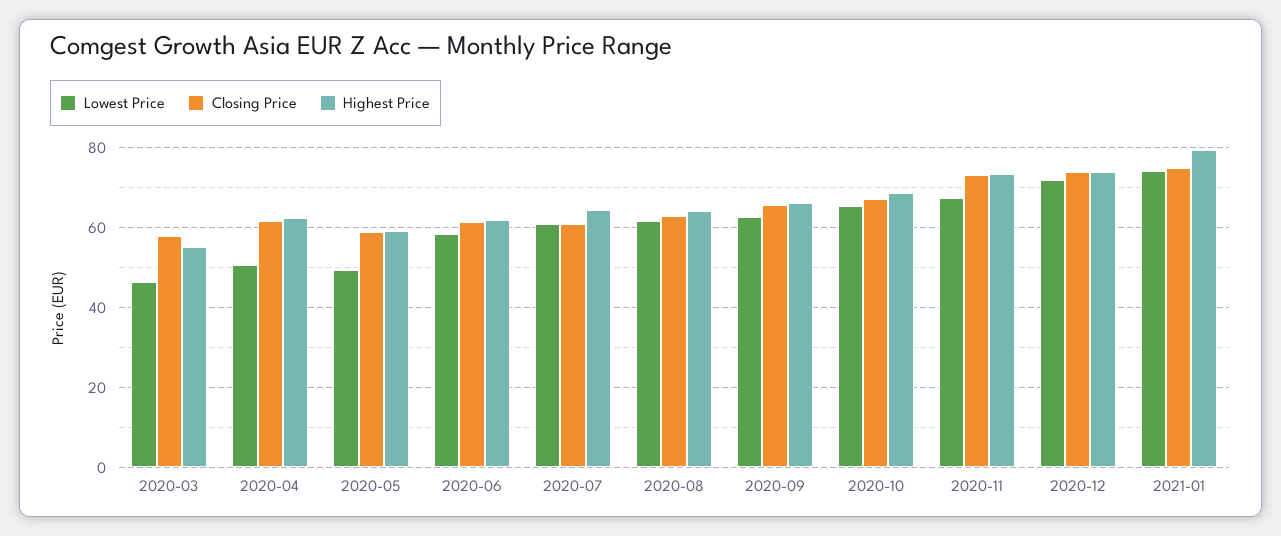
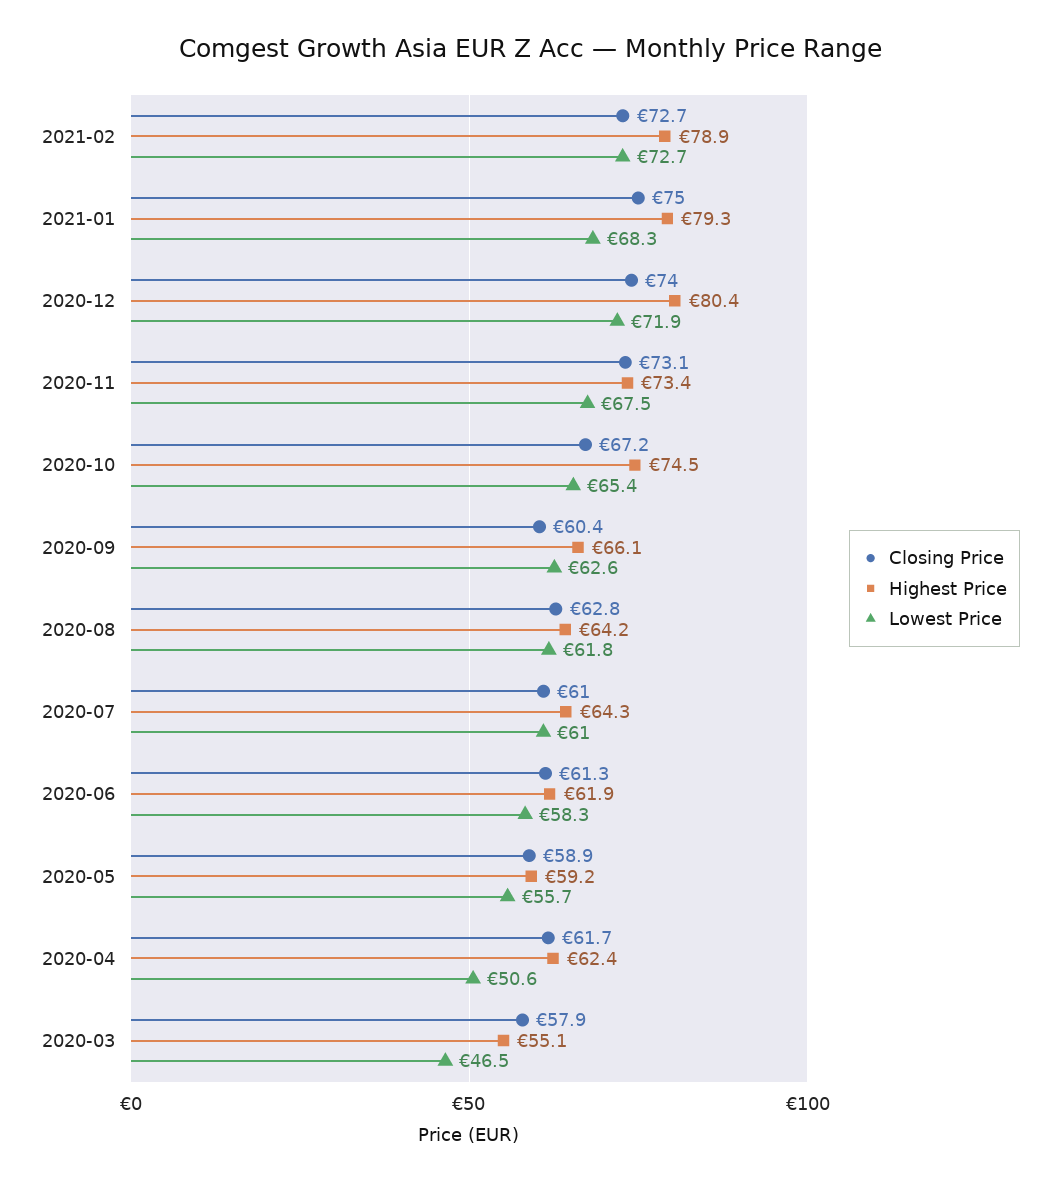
  {
    "Lowest Price": {
      "2020-03": 46.5,
      "2020-04": 50.6,
-     "2020-05": 50,
+     "2020-05": 55.7,
      "2020-06": 58.3,
      "2020-07": 61,
      "2020-08": 61.8,
      "2020-09": 62.6,
      "2020-10": 65.4,
      "2020-11": 67.5,
      "2020-12": 71.9,
-     "2021-01": 74
+     "2021-01": 68.3,
+     "2021-02": 72.7
    },
    "Closing Price": {
      "2020-03": 57.9,
      "2020-04": 61.7,
      "2020-05": 58.9,
      "2020-06": 61.3,
      "2020-07": 61,
      "2020-08": 62.8,
-     "2020-09": 66,
+     "2020-09": 60.4,
      "2020-10": 67.2,
      "2020-11": 73.1,
      "2020-12": 74,
-     "2021-01": 75
+     "2021-01": 75,
+     "2021-02": 72.7
    },
    "Highest Price": {
      "2020-03": 55.1,
      "2020-04": 62.4,
      "2020-05": 59.2,
      "2020-06": 61.9,
      "2020-07": 64.3,
      "2020-08": 64.2,
      "2020-09": 66.1,
-     "2020-10": 68,
+     "2020-10": 74.5,
      "2020-11": 73.4,
-     "2020-12": 74,
+     "2020-12": 80.4,
-     "2021-01": 79.3
+     "2021-01": 79.3,
+     "2021-02": 78.9
    }
  }

